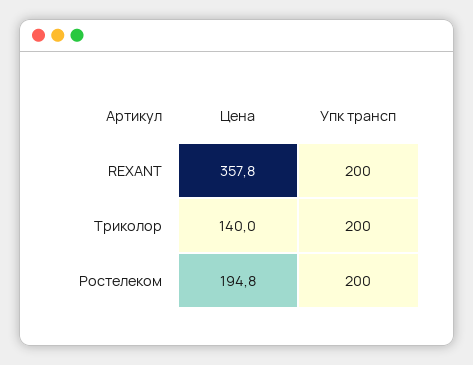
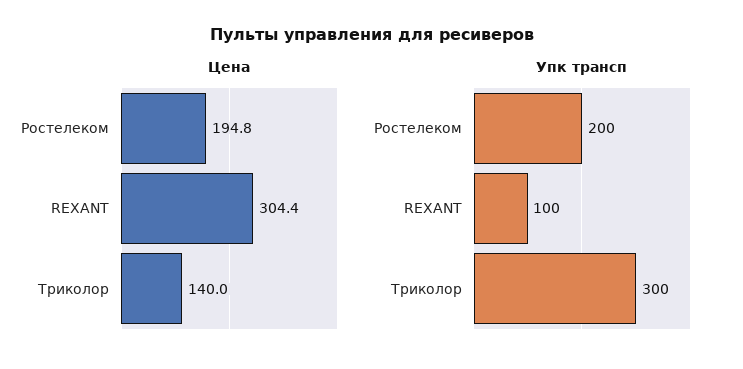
  {
    "Цена": {
-     "REXANT": 357.8,
+     "REXANT": 304.4,
      "Триколор": 140,
      "Ростелеком": 194.8
    },
    "Упк трансп": {
-     "REXANT": 200,
+     "REXANT": 100,
-     "Триколор": 200,
+     "Триколор": 300,
      "Ростелеком": 200
    }
  }

